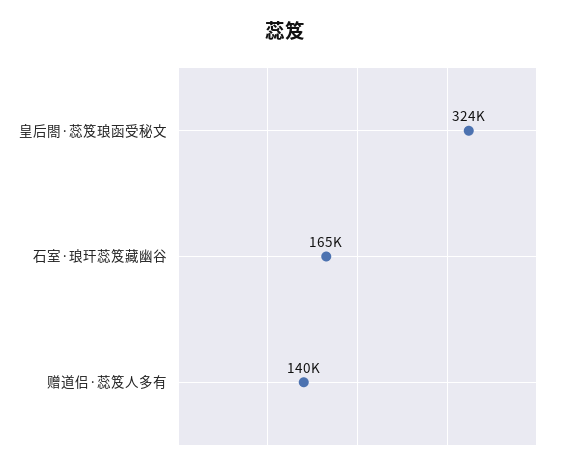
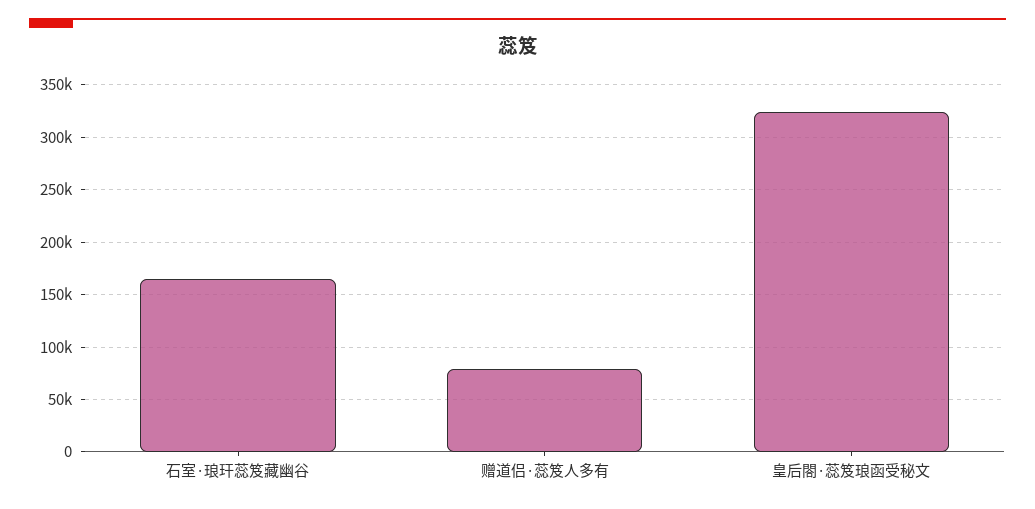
  {
    "皇后閤·蕊笈琅函受秘文": 324000,
    "石室·琅玕蕊笈藏幽谷": 165000,
-   "赠道侣·蕊笈人多有": 140000
+   "赠道侣·蕊笈人多有": 80000
  }

